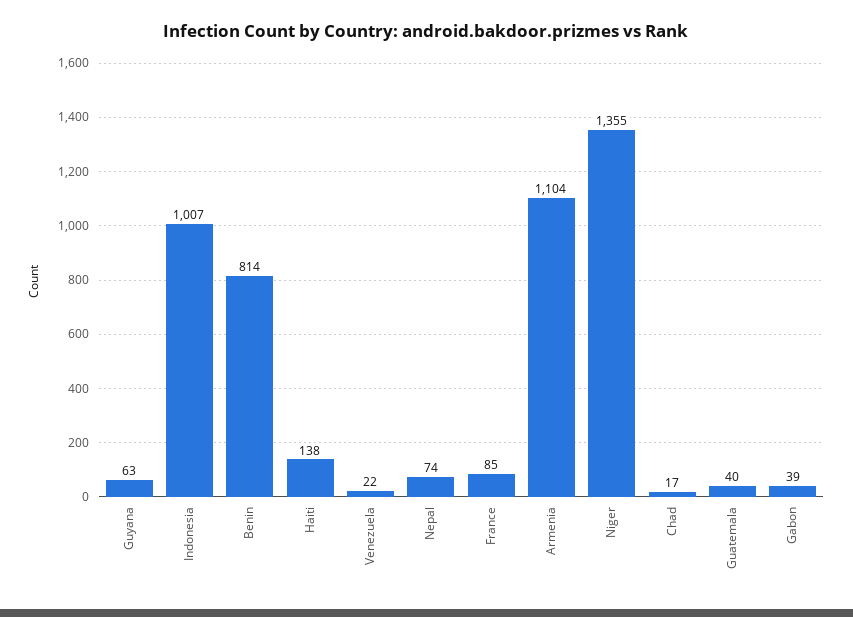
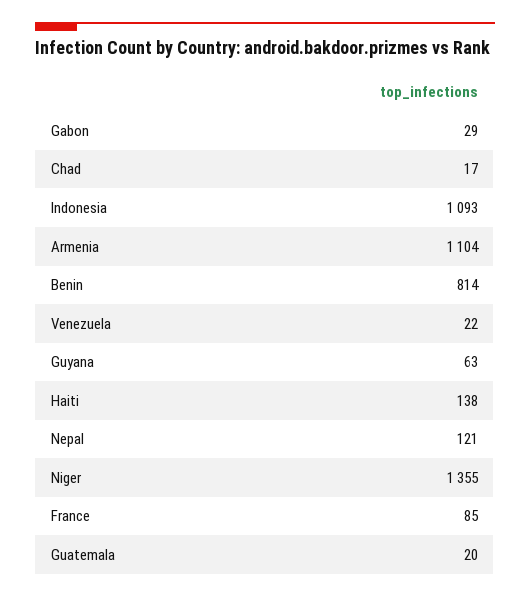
  {
    "Guyana": 63,
-   "Indonesia": 1007,
+   "Indonesia": 1093,
    "Benin": 814,
    "Haiti": 138,
    "Venezuela": 22,
-   "Nepal": 74,
+   "Nepal": 121,
    "France": 85,
    "Armenia": 1104,
    "Niger": 1355,
    "Chad": 17,
-   "Guatemala": 40,
+   "Guatemala": 20,
-   "Gabon": 39
+   "Gabon": 29
  }

